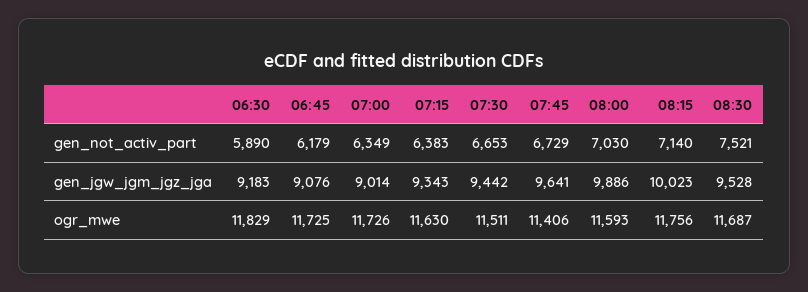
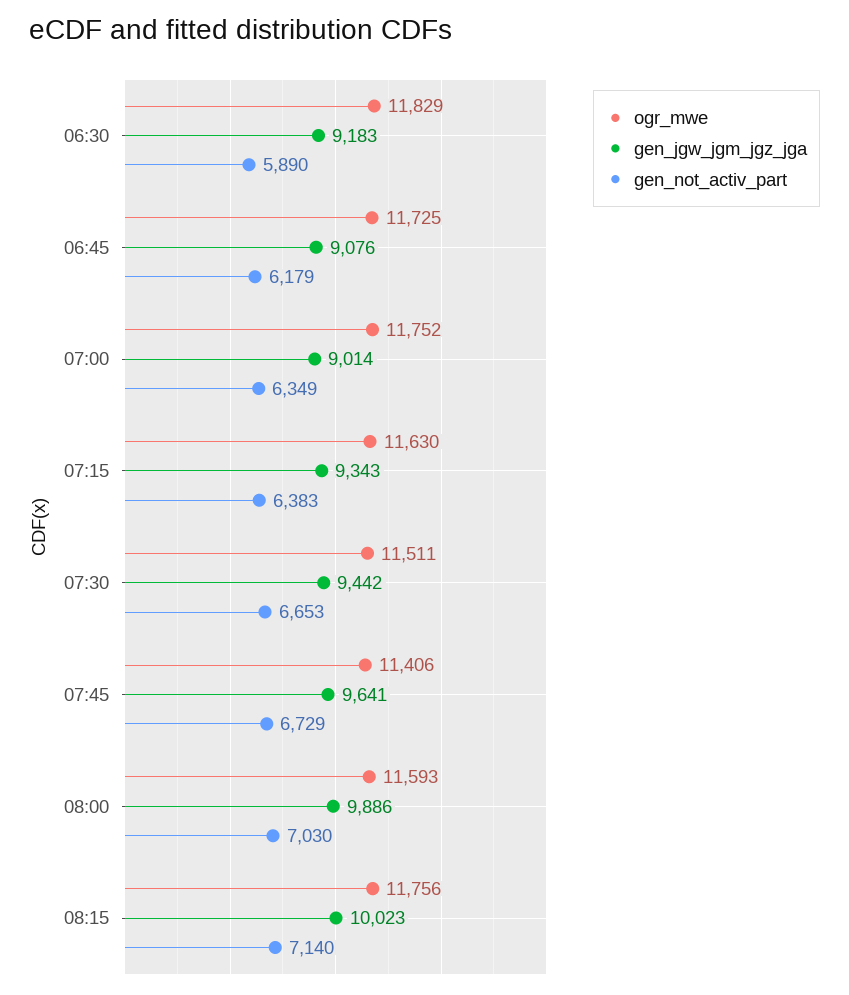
  {
    "gen_not_activ_part": {
      "06:30": 5890,
      "06:45": 6179,
      "07:00": 6349,
      "07:15": 6383,
      "07:30": 6653,
      "07:45": 6729,
      "08:00": 7030,
-     "08:15": 7140,
+     "08:15": 7140
-     "08:30": 7521
    },
    "gen_jgw_jgm_jgz_jga": {
      "06:30": 9183,
      "06:45": 9076,
      "07:00": 9014,
      "07:15": 9343,
      "07:30": 9442,
      "07:45": 9641,
      "08:00": 9886,
-     "08:15": 10023,
+     "08:15": 10023
-     "08:30": 9528
    },
    "ogr_mwe": {
      "06:30": 11829,
      "06:45": 11725,
-     "07:00": 11726,
+     "07:00": 11752,
      "07:15": 11630,
      "07:30": 11511,
      "07:45": 11406,
      "08:00": 11593,
-     "08:15": 11756,
+     "08:15": 11756
-     "08:30": 11687
    }
  }

